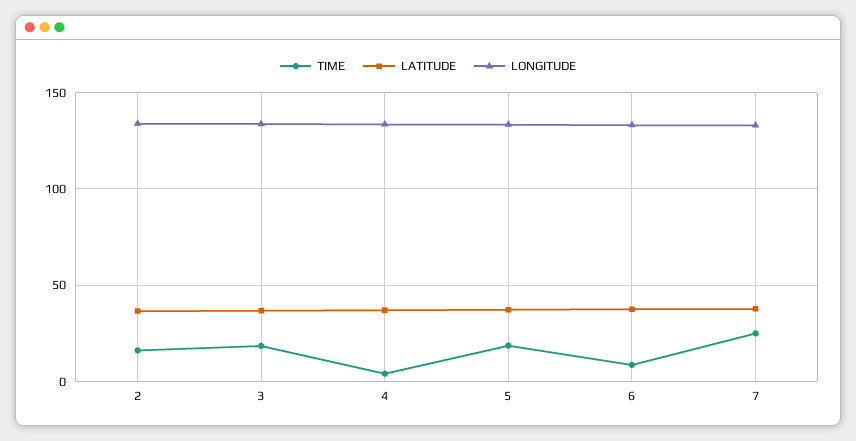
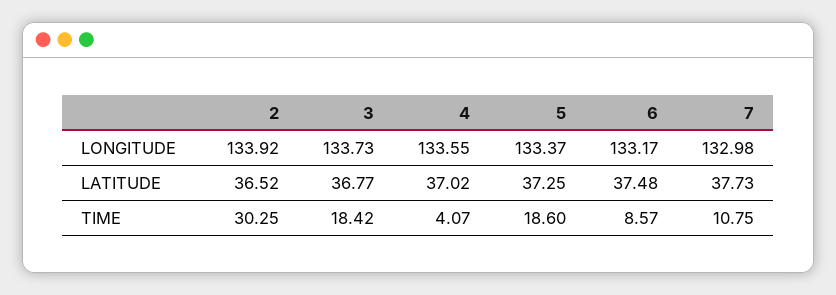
  {
    "TIME": {
-     "2": 15,
+     "2": 30.25,
      "3": 18.42,
      "4": 4.07,
      "5": 18.6,
      "6": 8.57,
-     "7": 25
+     "7": 10.75
    },
    "LATITUDE": {
      "2": 36.52,
      "3": 36.77,
      "4": 37.02,
      "5": 37.25,
      "6": 37.48,
      "7": 37.73
    },
    "LONGITUDE": {
      "2": 133.92,
      "3": 133.73,
      "4": 133.55,
      "5": 133.37,
      "6": 133.17,
      "7": 132.98
    }
  }

